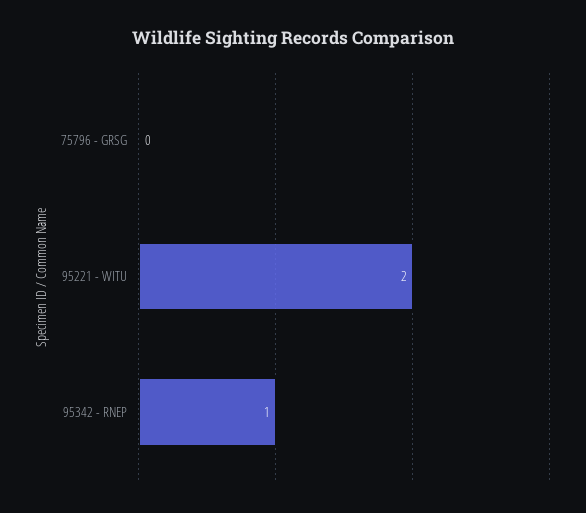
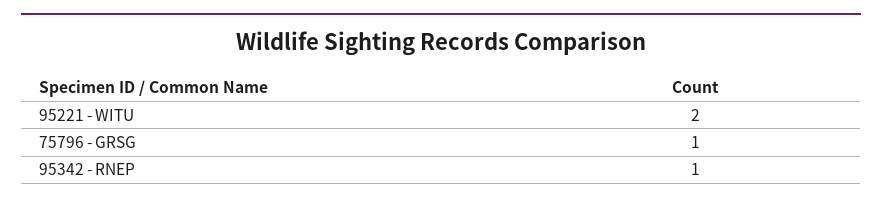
  {
-   "75796 - GRSG": 0,
+   "75796 - GRSG": 1,
    "95221 - WITU": 2,
    "95342 - RNEP": 1
  }

